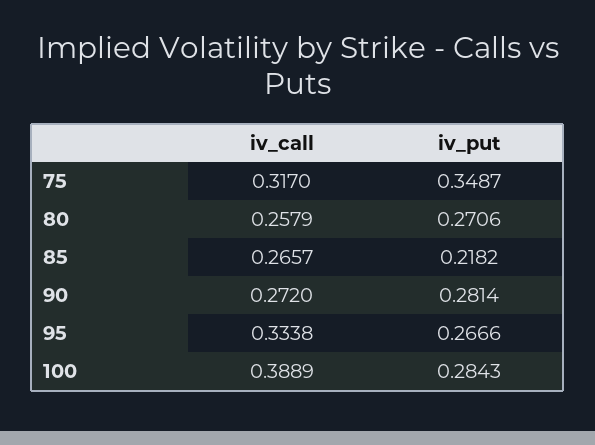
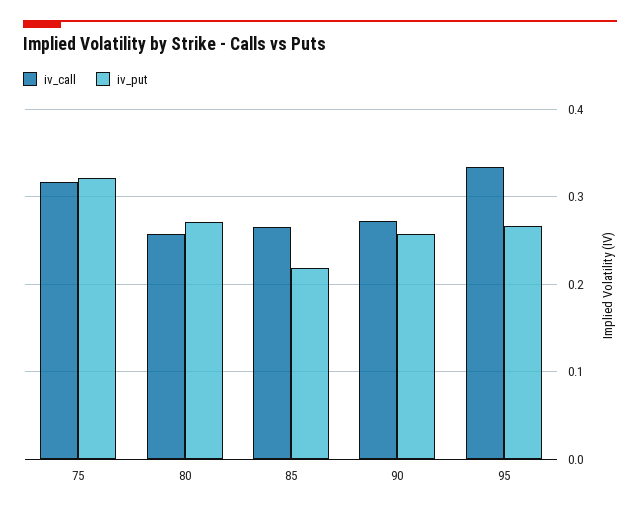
  {
    "iv_call": {
      "75": 0.317,
      "80": 0.2579,
      "85": 0.2657,
      "90": 0.272,
-     "95": 0.3338,
+     "95": 0.3338
-     "100": 0.3889
    },
    "iv_put": {
-     "75": 0.3487,
+     "75": 0.32,
      "80": 0.2706,
      "85": 0.2182,
-     "90": 0.2814,
+     "90": 0.26,
-     "95": 0.2666,
+     "95": 0.2666
-     "100": 0.2843
    }
  }

